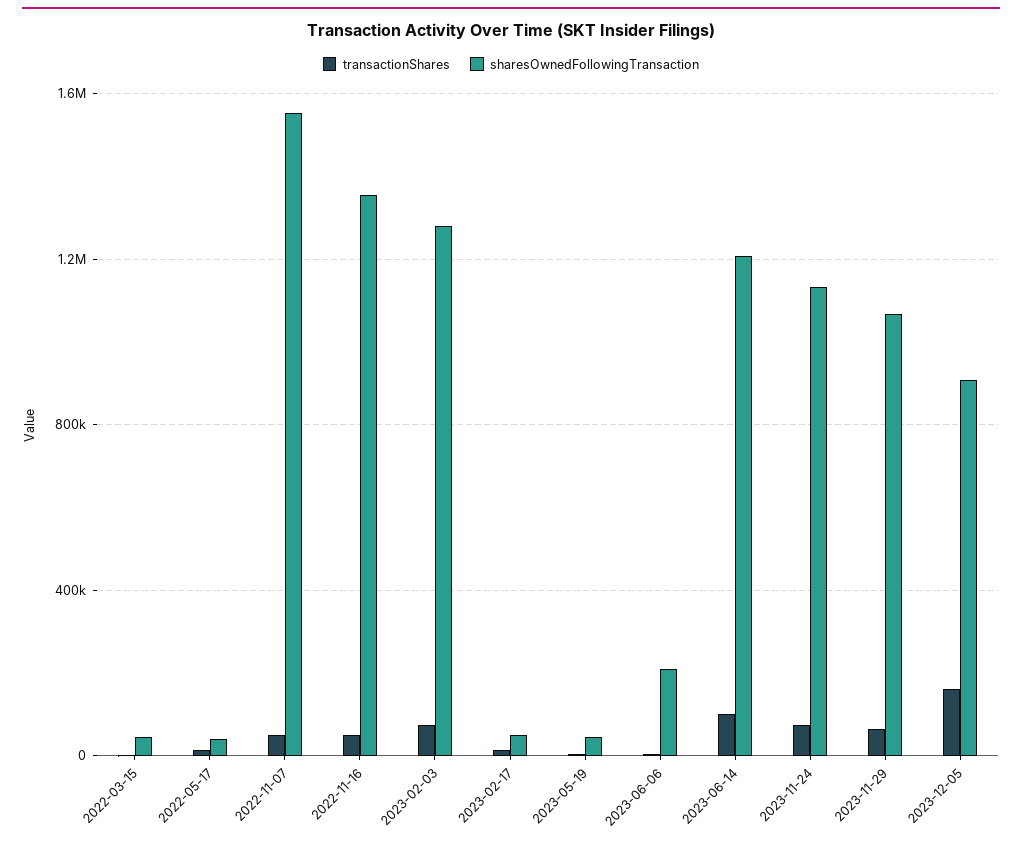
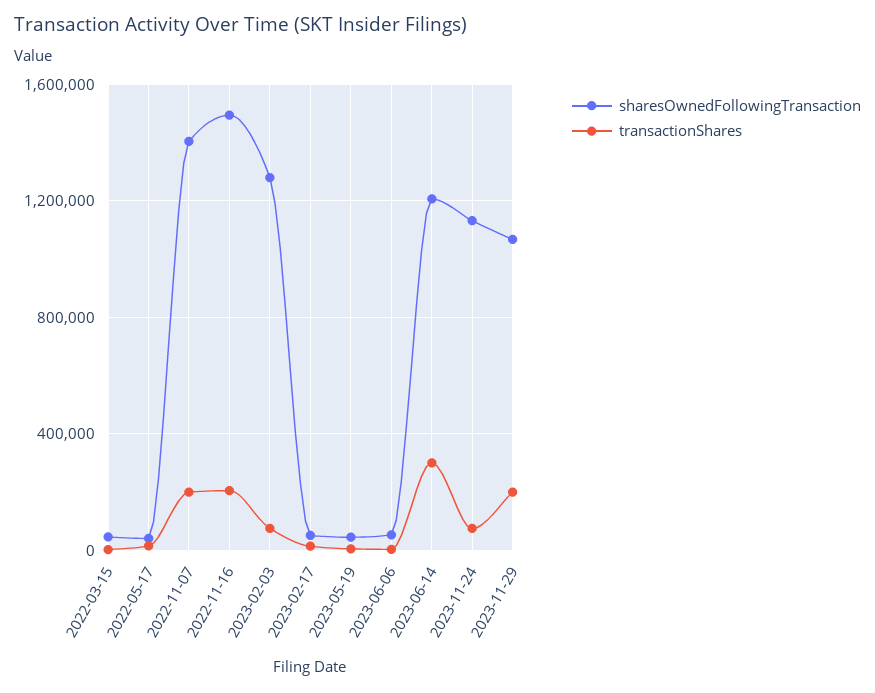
  {
    "transactionShares": {
      "2022-03-15": 0,
      "2022-05-17": 0,
-     "2022-11-07": 50000,
+     "2022-11-07": 200000,
-     "2022-11-16": 50000,
+     "2022-11-16": 200000,
      "2023-02-03": 100000,
      "2023-02-17": 0,
      "2023-05-19": 0,
      "2023-06-06": 0,
-     "2023-06-14": 100000,
+     "2023-06-14": 300000,
      "2023-11-24": 100000,
-     "2023-11-29": 50000,
+     "2023-11-29": 200000
-     "2023-12-05": 150000
    },
    "sharesOwnedFollowingTransaction": {
      "2022-03-15": 50000,
      "2022-05-17": 50000,
-     "2022-11-07": 1550000,
+     "2022-11-07": 1400000,
-     "2022-11-16": 1350000,
+     "2022-11-16": 1500000,
      "2023-02-03": 1300000,
      "2023-02-17": 50000,
      "2023-05-19": 50000,
-     "2023-06-06": 200000,
+     "2023-06-06": 50000,
      "2023-06-14": 1200000,
      "2023-11-24": 1150000,
-     "2023-11-29": 1050000,
+     "2023-11-29": 1050000
-     "2023-12-05": 900000
    }
  }

